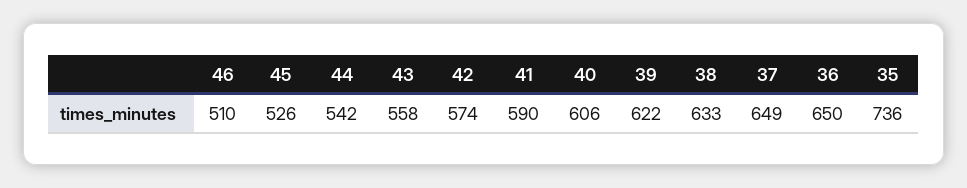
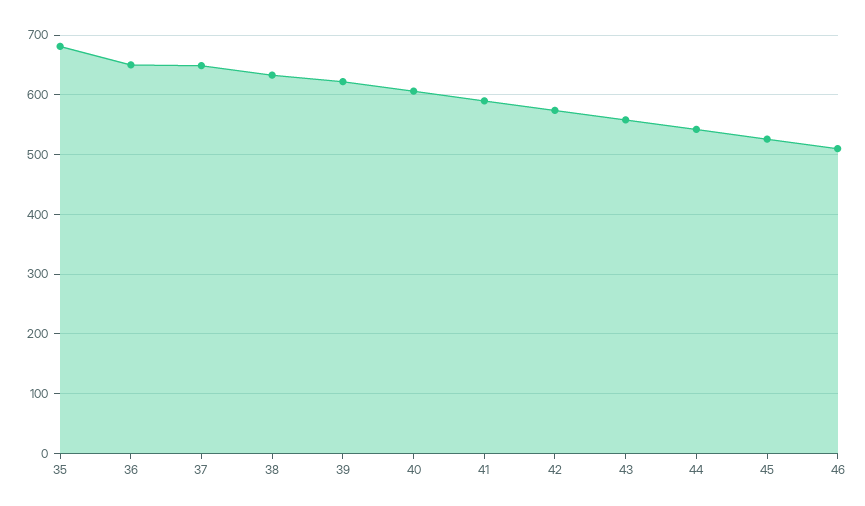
  {
    "46": 510,
    "45": 526,
    "44": 542,
    "43": 558,
    "42": 574,
    "41": 590,
    "40": 606,
    "39": 622,
    "38": 633,
    "37": 649,
    "36": 650,
-   "35": 736
+   "35": 680
  }

